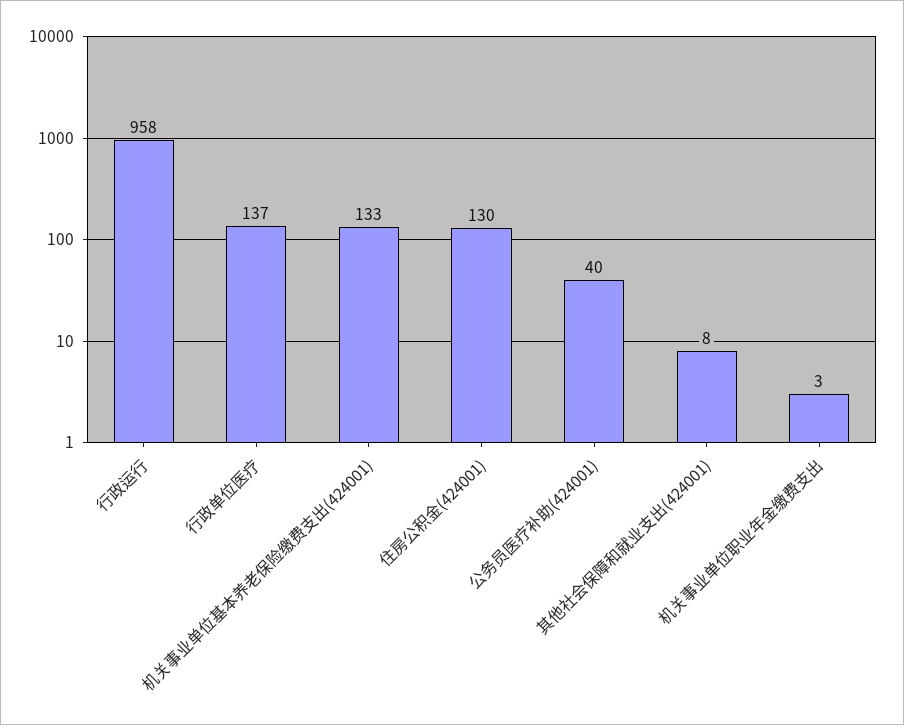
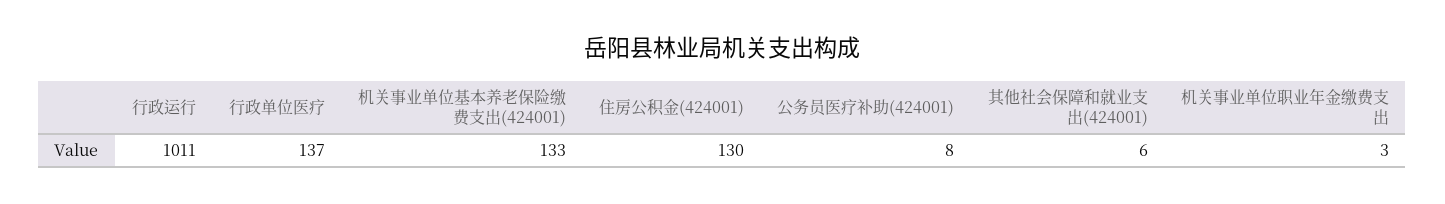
  {
-   "行政运行": 958,
+   "行政运行": 1011,
    "行政单位医疗": 137,
    "机关事业单位基本养老保险缴费支出(424001)": 133,
    "住房公积金(424001)": 130,
-   "公务员医疗补助(424001)": 40,
+   "公务员医疗补助(424001)": 8,
-   "其他社会保障和就业支出(424001)": 8,
+   "其他社会保障和就业支出(424001)": 6,
    "机关事业单位职业年金缴费支出": 3
  }

